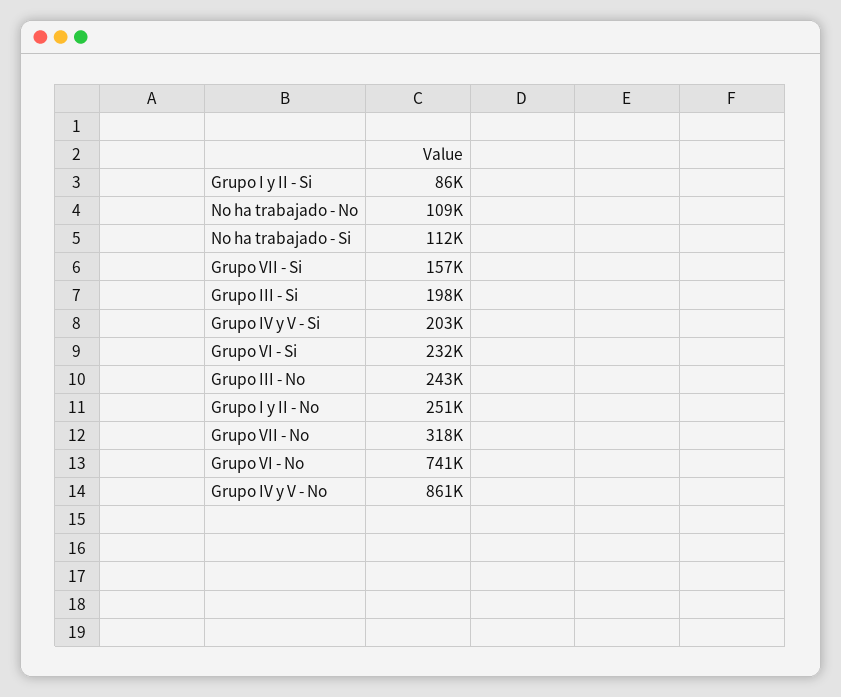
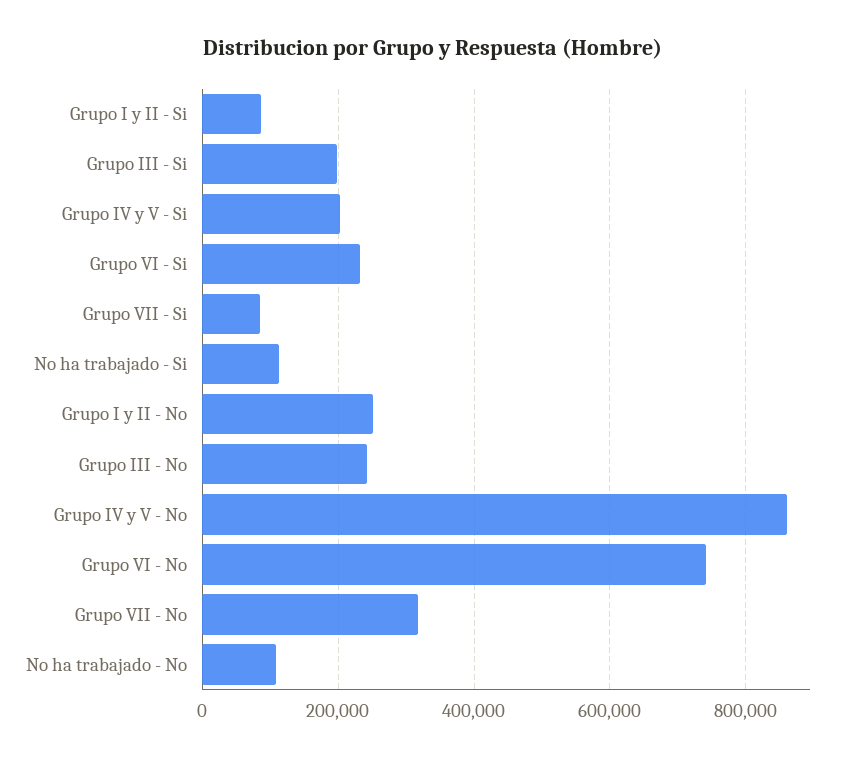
  {
    "Grupo I y II - Si": 86000,
    "No ha trabajado - No": 109000,
    "No ha trabajado - Si": 112000,
-   "Grupo VII - Si": 157000,
+   "Grupo VII - Si": 80000,
    "Grupo III - Si": 198000,
    "Grupo IV y V - Si": 203000,
    "Grupo VI - Si": 232000,
    "Grupo III - No": 243000,
    "Grupo I y II - No": 251000,
    "Grupo VII - No": 318000,
    "Grupo VI - No": 741000,
    "Grupo IV y V - No": 861000
  }

